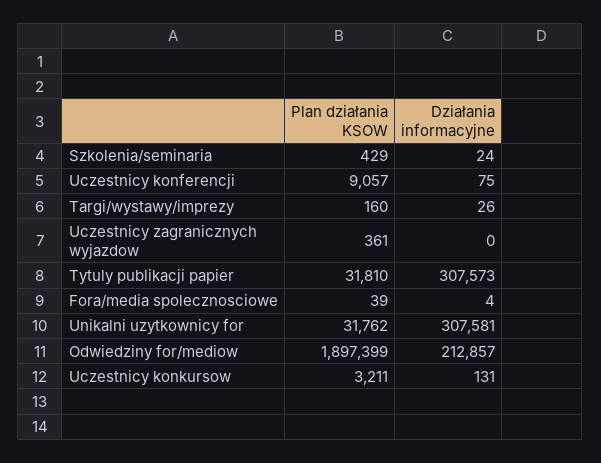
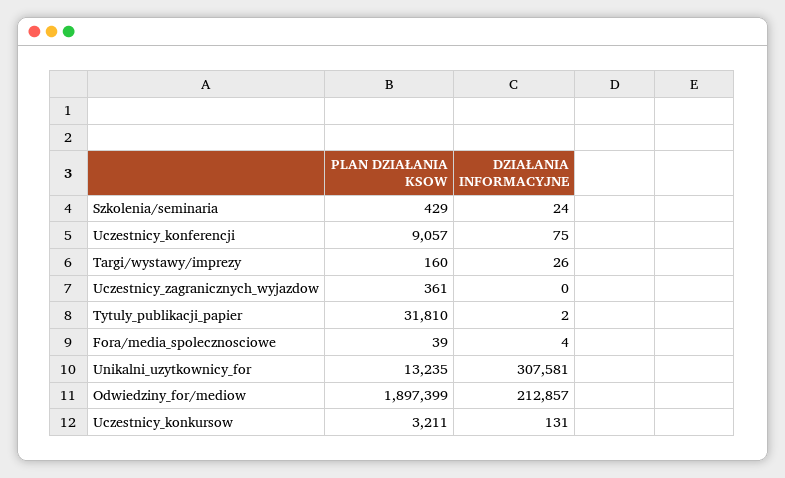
  {
    "Plan działania KSOW": {
      "Szkolenia/seminaria": 429,
      "Uczestnicy konferencji": 9057,
      "Targi/wystawy/imprezy": 160,
      "Uczestnicy zagranicznych wyjazdow": 361,
      "Tytuly publikacji papier": 31810,
      "Fora/media spolecznosciowe": 39,
-     "Unikalni uzytkownicy for": 31762,
+     "Unikalni uzytkownicy for": 13235,
      "Odwiedziny for/mediow": 1897399,
      "Uczestnicy konkursow": 3211
    },
    "Działania informacyjne": {
      "Szkolenia/seminaria": 24,
      "Uczestnicy konferencji": 75,
      "Targi/wystawy/imprezy": 26,
      "Uczestnicy zagranicznych wyjazdow": 0,
-     "Tytuly publikacji papier": 307573,
+     "Tytuly publikacji papier": 2,
      "Fora/media spolecznosciowe": 4,
      "Unikalni uzytkownicy for": 307581,
      "Odwiedziny for/mediow": 212857,
      "Uczestnicy konkursow": 131
    }
  }

